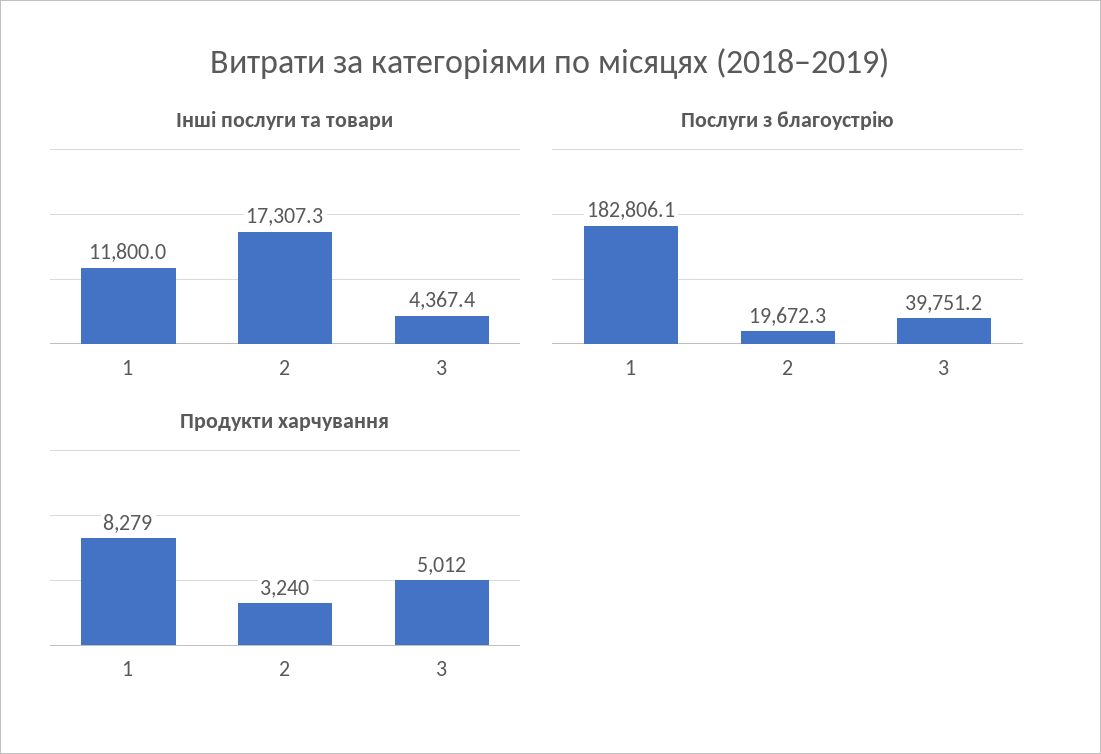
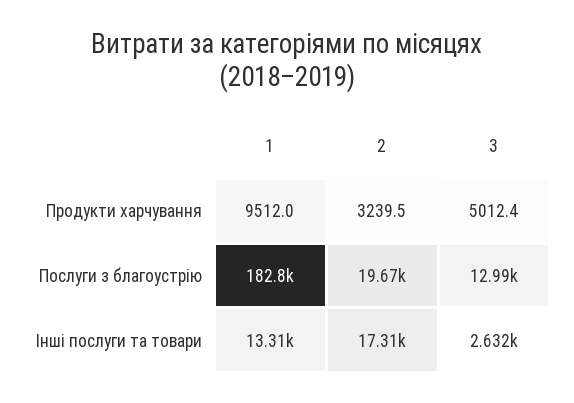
  {
    "Інші послуги та товари": {
-     "1": 11800,
+     "1": 13310,
      "2": 17307.3,
-     "3": 4367.4
+     "3": 2632
    },
    "Послуги з благоустрію": {
      "1": 182806.1,
      "2": 19672.3,
-     "3": 39751.2
+     "3": 12990
    },
    "Продукти харчування": {
-     "1": 8279,
+     "1": 9512,
      "2": 3239.5,
      "3": 5012.4
    }
  }

